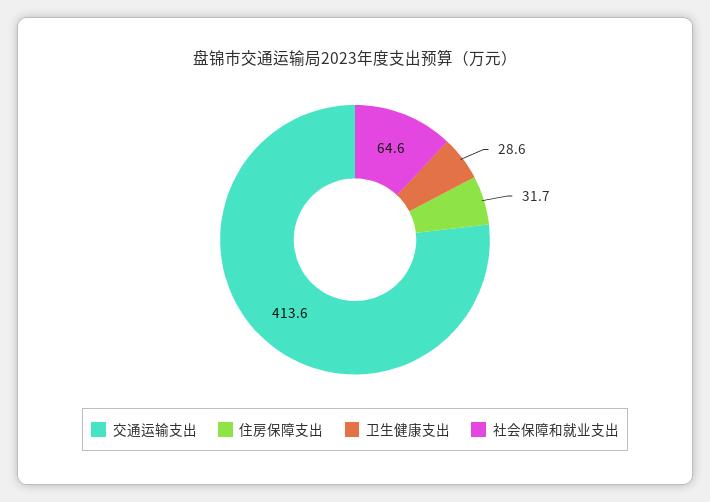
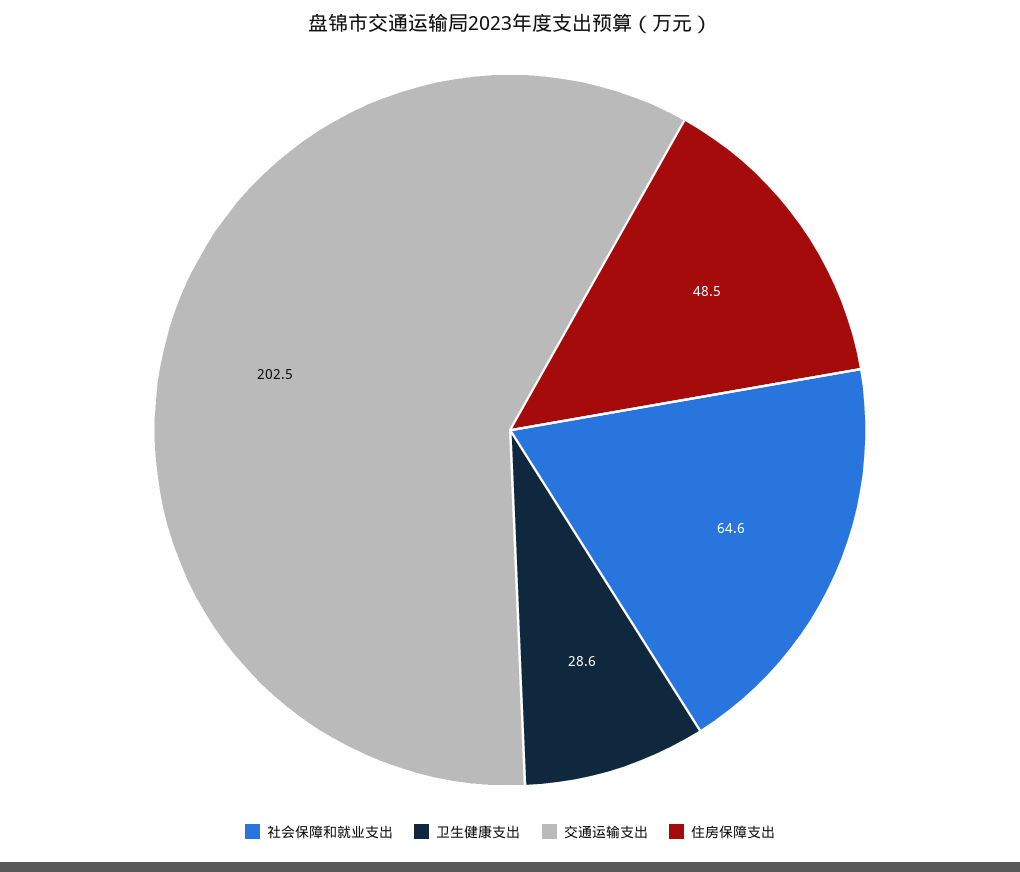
  {
-   "交通运输支出": 413.6,
+   "交通运输支出": 202.5,
-   "住房保障支出": 31.7,
+   "住房保障支出": 48.5,
    "卫生健康支出": 28.6,
    "社会保障和就业支出": 64.6
  }

